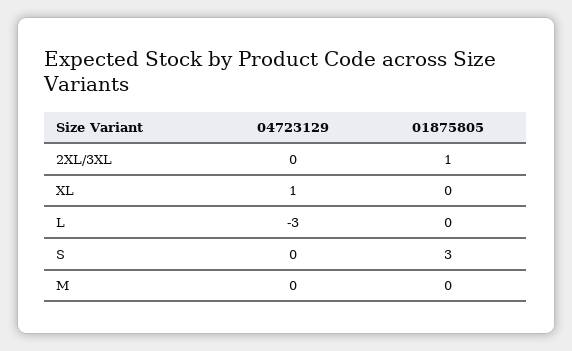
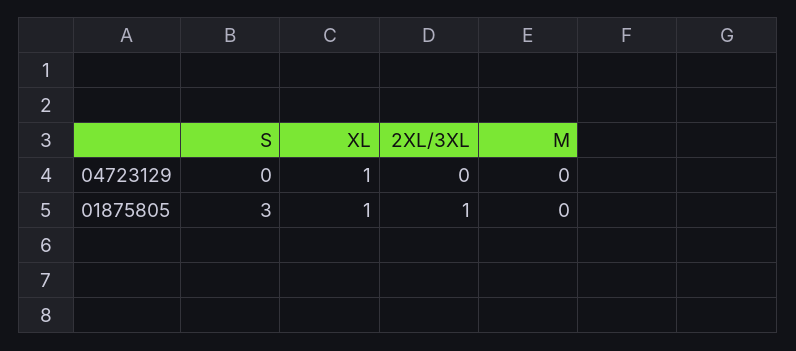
  {
    "04723129": {
      "2XL/3XL": 0,
      "XL": 1,
-     "L": -3,
      "S": 0,
      "M": 0
    },
    "01875805": {
      "2XL/3XL": 1,
-     "XL": 0,
+     "XL": 1,
-     "L": 0,
      "S": 3,
      "M": 0
    }
  }

